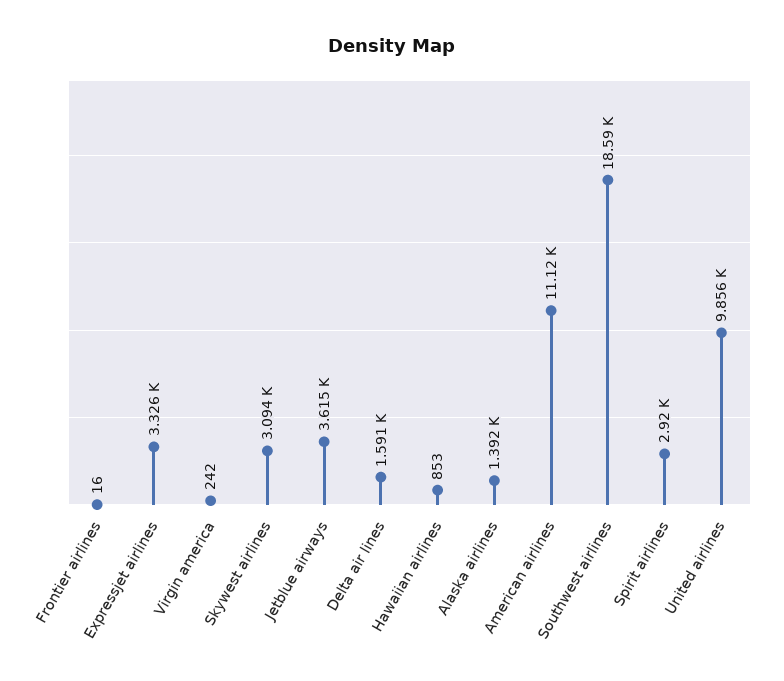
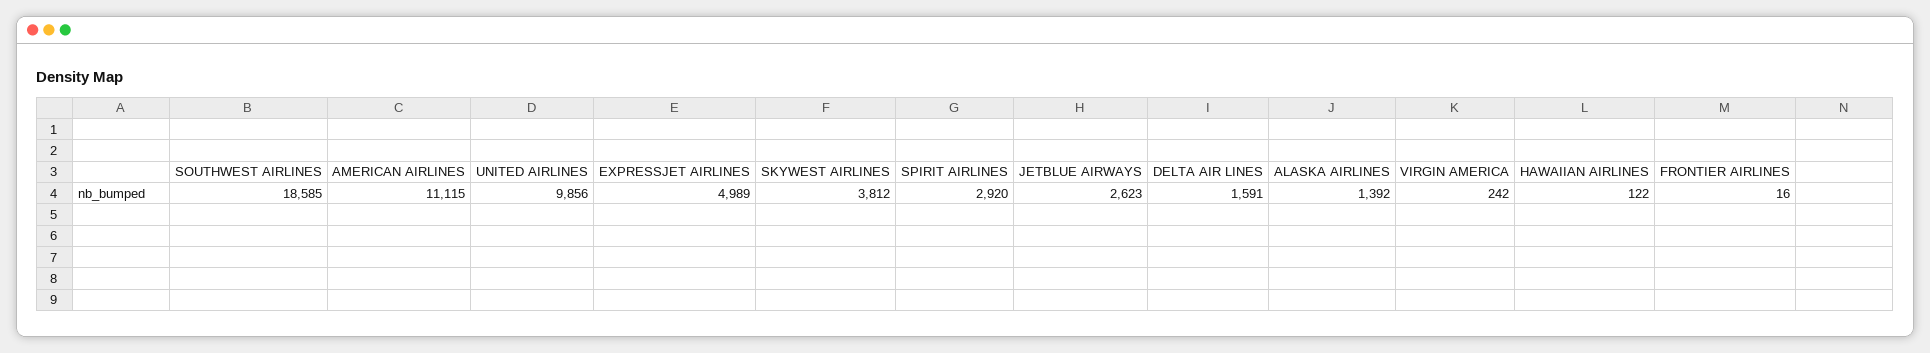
  {
    "Frontier airlines": 16,
-   "Expressjet airlines": 3326,
+   "Expressjet airlines": 4989,
    "Virgin america": 242,
-   "Skywest airlines": 3094,
+   "Skywest airlines": 3812,
-   "Jetblue airways": 3615,
+   "Jetblue airways": 2623,
    "Delta air lines": 1591,
-   "Hawaiian airlines": 853,
+   "Hawaiian airlines": 122,
    "Alaska airlines": 1392,
    "American airlines": 11115,
    "Southwest airlines": 18585,
    "Spirit airlines": 2920,
    "United airlines": 9856
  }

